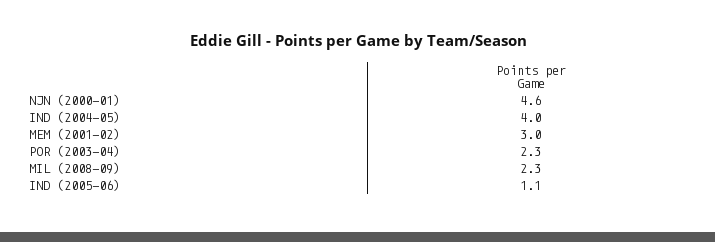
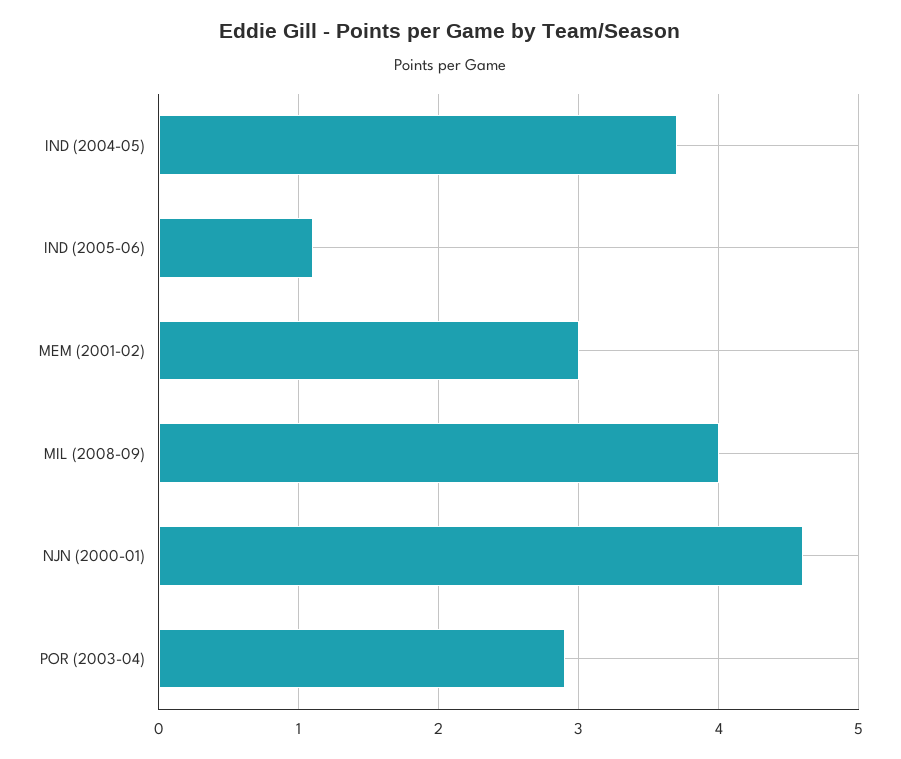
  {
    "NJN (2000-01)": 4.6,
-   "IND (2004-05)": 4,
+   "IND (2004-05)": 3.7,
    "MEM (2001-02)": 3,
-   "POR (2003-04)": 2.3,
+   "POR (2003-04)": 2.9,
-   "MIL (2008-09)": 2.3,
+   "MIL (2008-09)": 4,
    "IND (2005-06)": 1.1
  }

